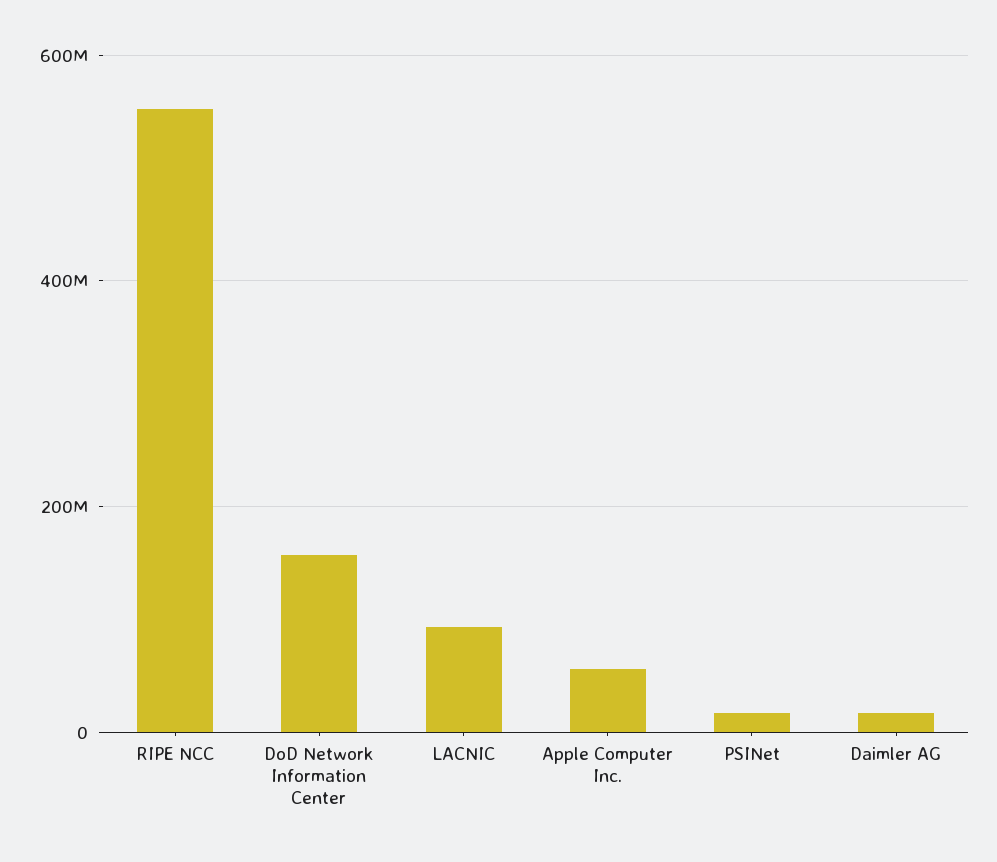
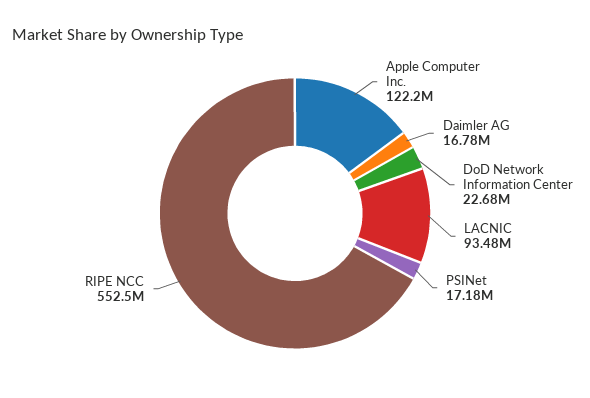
  {
    "RIPE NCC": 552500000,
-   "DoD Network Information Center": 160000000,
+   "DoD Network Information Center": 22680000,
    "LACNIC": 93480000,
-   "Apple Computer Inc.": 60000000,
+   "Apple Computer Inc.": 122200000,
    "PSINet": 17180000,
    "Daimler AG": 16780000
  }

